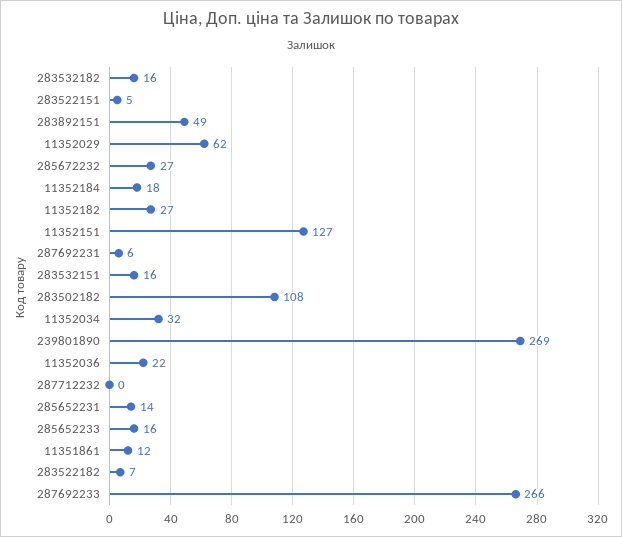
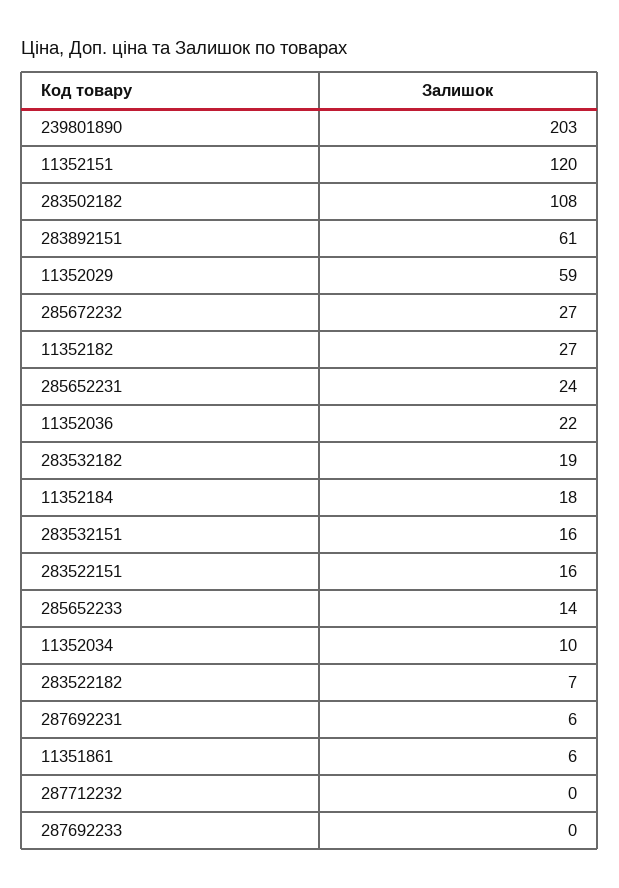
  {
-   "283532182": 16,
+   "283532182": 19,
-   "283522151": 5,
+   "283522151": 16,
-   "283892151": 49,
+   "283892151": 61,
-   "11352029": 62,
+   "11352029": 59,
    "285672232": 27,
    "11352184": 18,
    "11352182": 27,
-   "11352151": 127,
+   "11352151": 120,
    "287692231": 6,
    "283532151": 16,
    "283502182": 108,
-   "11352034": 32,
+   "11352034": 10,
-   "239801890": 269,
+   "239801890": 203,
    "11352036": 22,
    "287712232": 0,
-   "285652231": 14,
+   "285652231": 24,
-   "285652233": 16,
+   "285652233": 14,
-   "11351861": 12,
+   "11351861": 6,
    "283522182": 7,
-   "287692233": 266
+   "287692233": 0
  }

